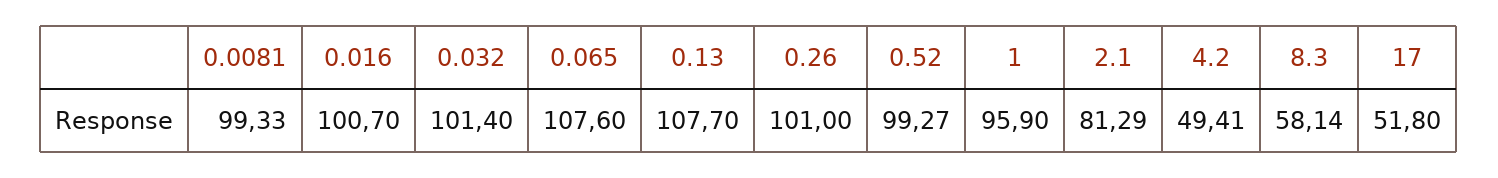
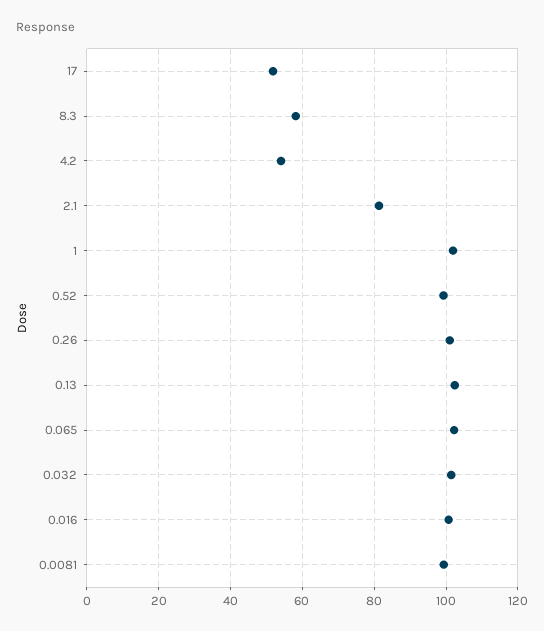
  {
    "0.0081": 99.33,
    "0.016": 100.7,
    "0.032": 101.4,
-   "0.065": 107.6,
+   "0.065": 102,
-   "0.13": 107.7,
+   "0.13": 102,
    "0.26": 101,
    "0.52": 99.27,
-   "1": 95.9,
+   "1": 102,
    "2.1": 81.29,
-   "4.2": 49.41,
+   "4.2": 54,
    "8.3": 58.14,
    "17": 51.8
  }

